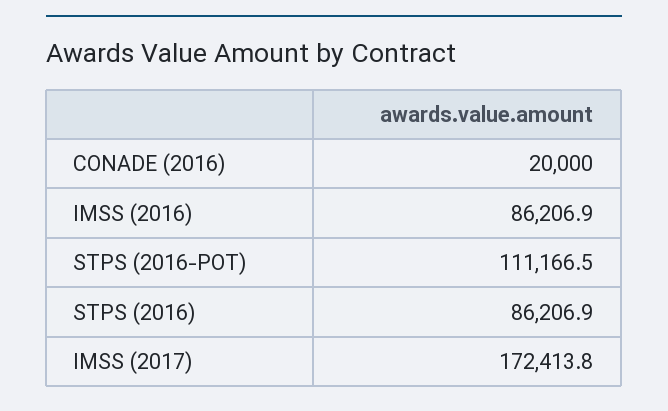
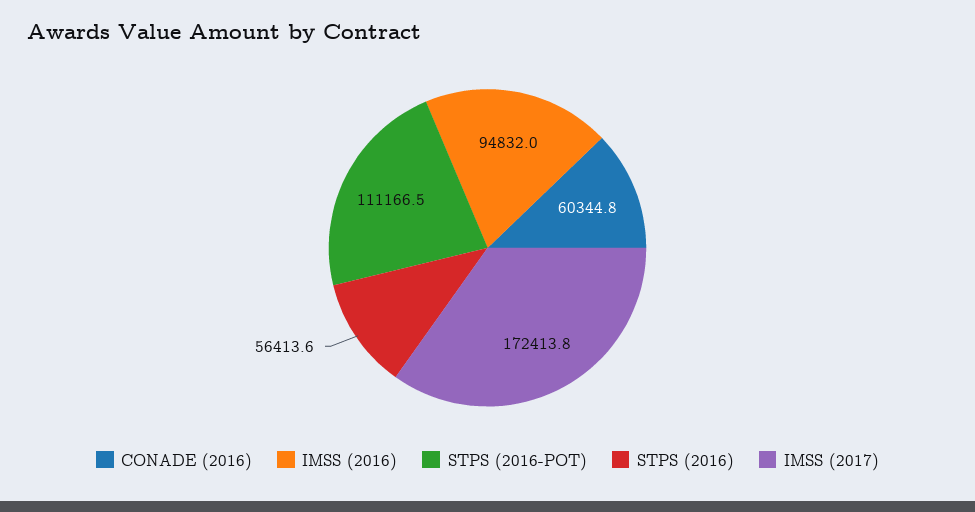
  {
-   "CONADE (2016)": 20000,
+   "CONADE (2016)": 60344.8,
-   "IMSS (2016)": 86206.9,
+   "IMSS (2016)": 94832,
    "STPS (2016-POT)": 111166.5,
-   "STPS (2016)": 86206.9,
+   "STPS (2016)": 56413.6,
    "IMSS (2017)": 172413.8
  }

